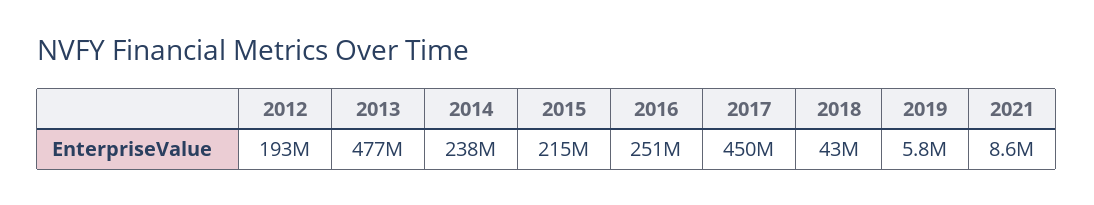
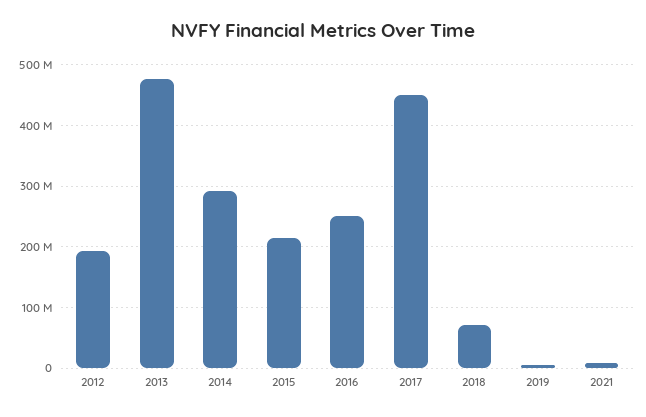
  {
    "2012": 193000000,
    "2013": 477000000,
-   "2014": 238000000,
+   "2014": 290000000,
    "2015": 215000000,
    "2016": 251000000,
    "2017": 450000000,
-   "2018": 43000000,
+   "2018": 70000000,
    "2019": 5800000,
    "2021": 8600000
  }

